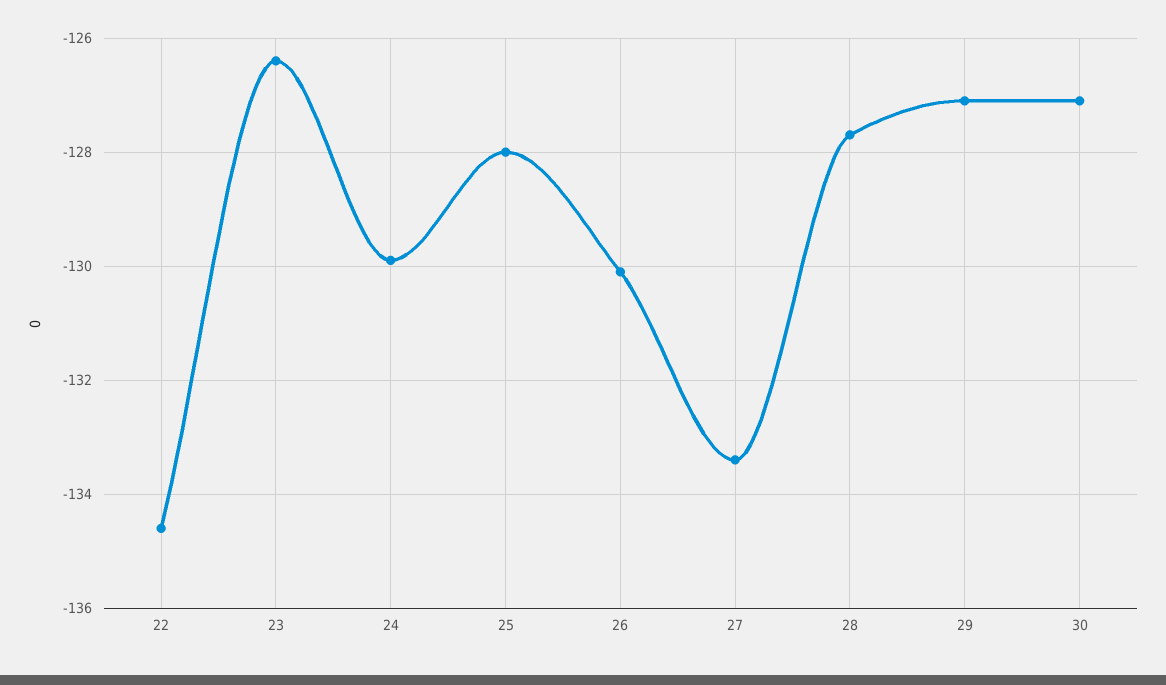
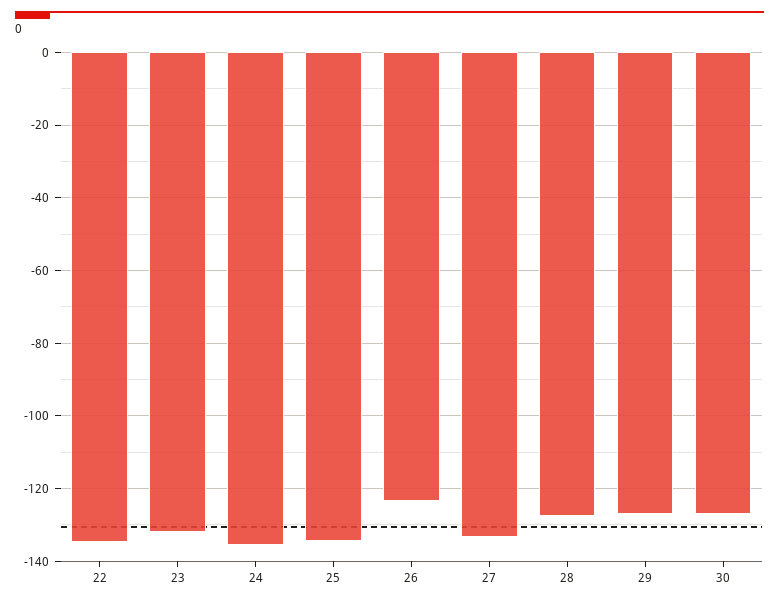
  {
    "22": -134.5,
-   "23": -126.5,
+   "23": -132,
-   "24": -130,
+   "24": -136,
-   "25": -128,
+   "25": -134,
-   "26": -130,
+   "26": -124,
    "27": -133.5,
    "28": -127.5,
    "29": -127,
    "30": -127
  }

